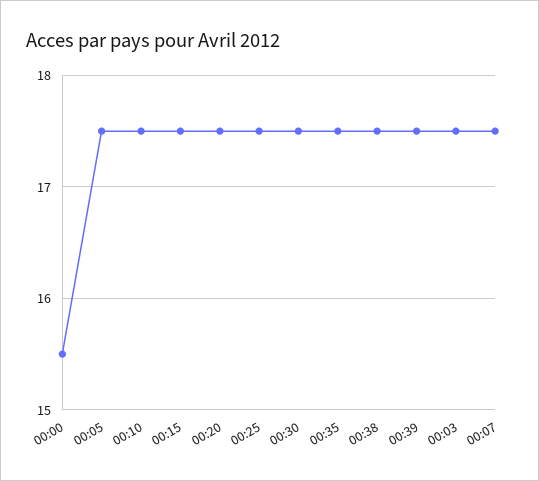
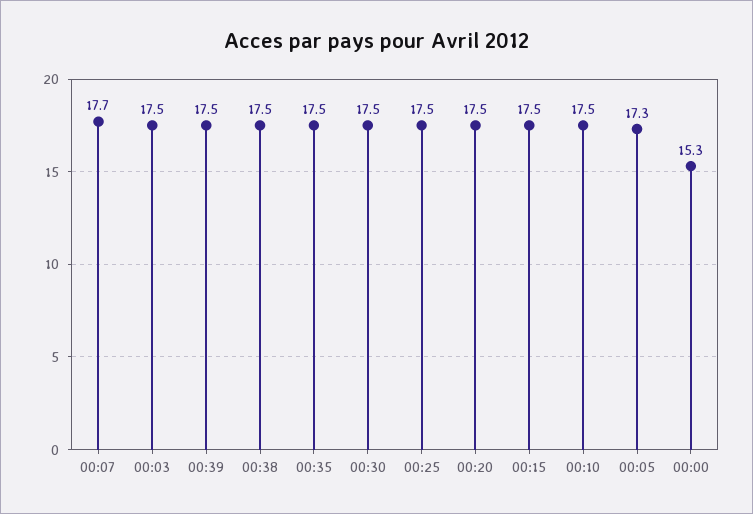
  {
-   "00:00": 15.5,
+   "00:00": 15.3,
-   "00:05": 17.5,
+   "00:05": 17.3,
    "00:10": 17.5,
    "00:15": 17.5,
    "00:20": 17.5,
    "00:25": 17.5,
    "00:30": 17.5,
    "00:35": 17.5,
    "00:38": 17.5,
    "00:39": 17.5,
    "00:03": 17.5,
-   "00:07": 17.5
+   "00:07": 17.7
  }

